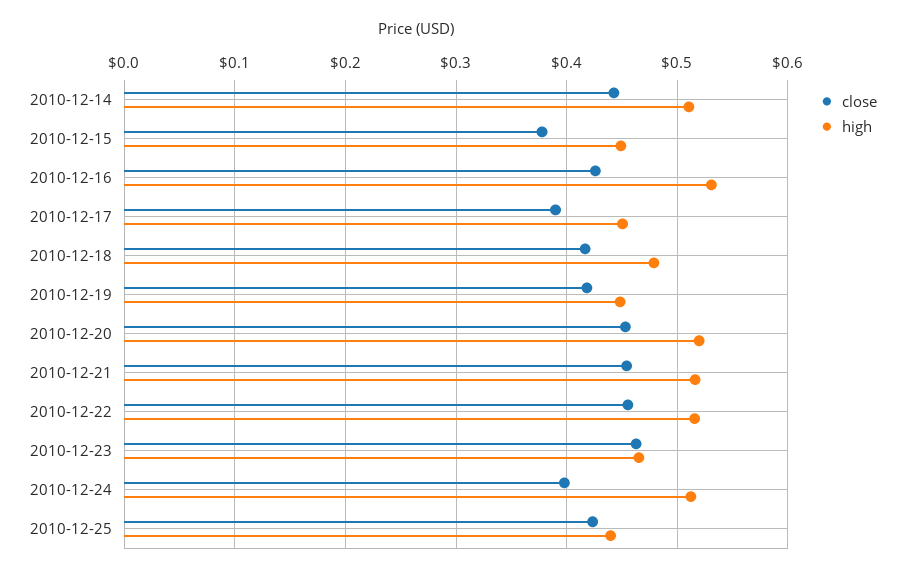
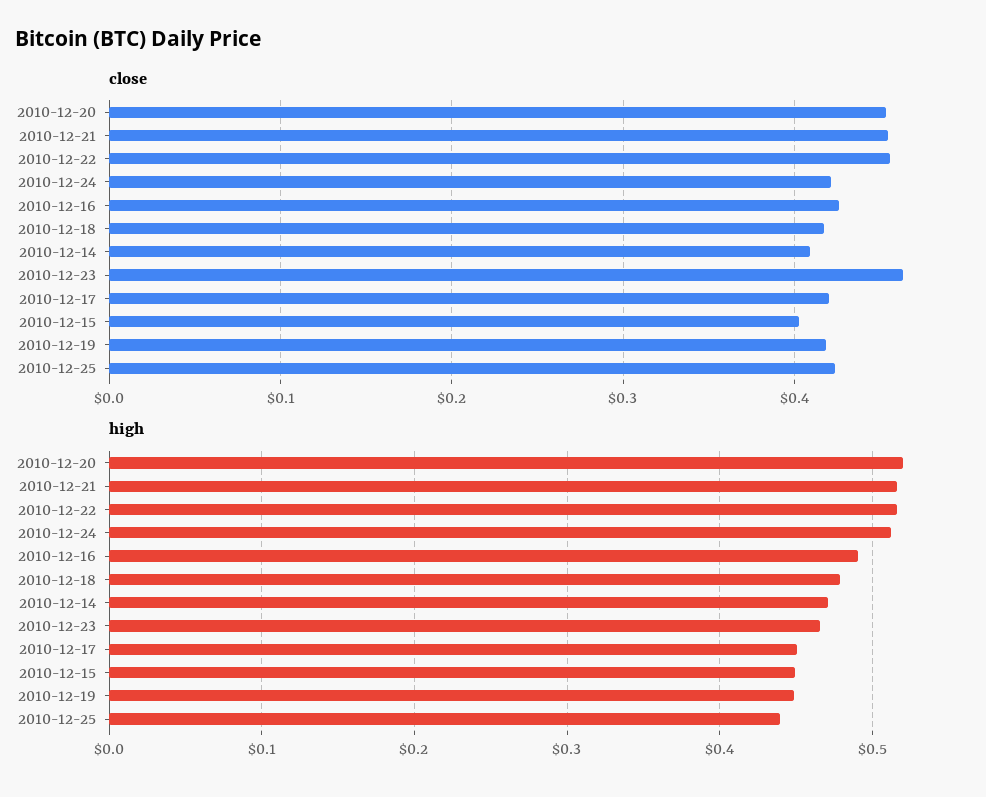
  {
    "close": {
-     "2010-12-14": 0.44,
+     "2010-12-14": 0.41,
-     "2010-12-15": 0.38,
+     "2010-12-15": 0.4,
      "2010-12-16": 0.43,
-     "2010-12-17": 0.39,
+     "2010-12-17": 0.42,
      "2010-12-18": 0.42,
      "2010-12-19": 0.42,
      "2010-12-20": 0.45,
      "2010-12-21": 0.45,
      "2010-12-22": 0.46,
      "2010-12-23": 0.46,
-     "2010-12-24": 0.4,
+     "2010-12-24": 0.42,
      "2010-12-25": 0.42
    },
    "high": {
-     "2010-12-14": 0.51,
+     "2010-12-14": 0.47,
      "2010-12-15": 0.45,
-     "2010-12-16": 0.53,
+     "2010-12-16": 0.49,
      "2010-12-17": 0.45,
      "2010-12-18": 0.48,
      "2010-12-19": 0.45,
      "2010-12-20": 0.52,
      "2010-12-21": 0.52,
      "2010-12-22": 0.52,
      "2010-12-23": 0.47,
      "2010-12-24": 0.51,
      "2010-12-25": 0.44
    }
  }

